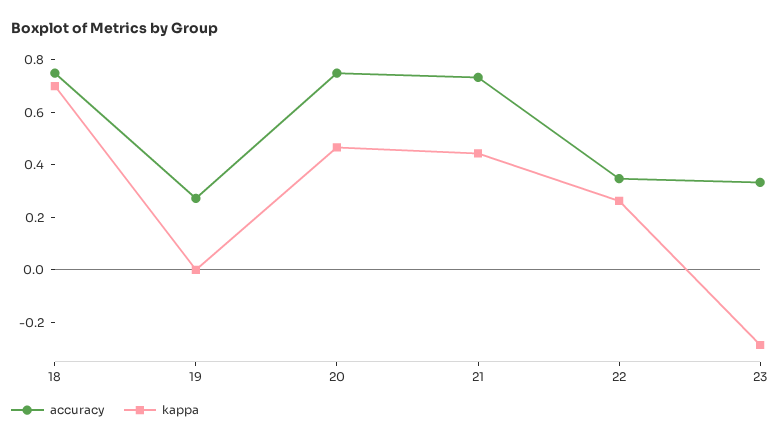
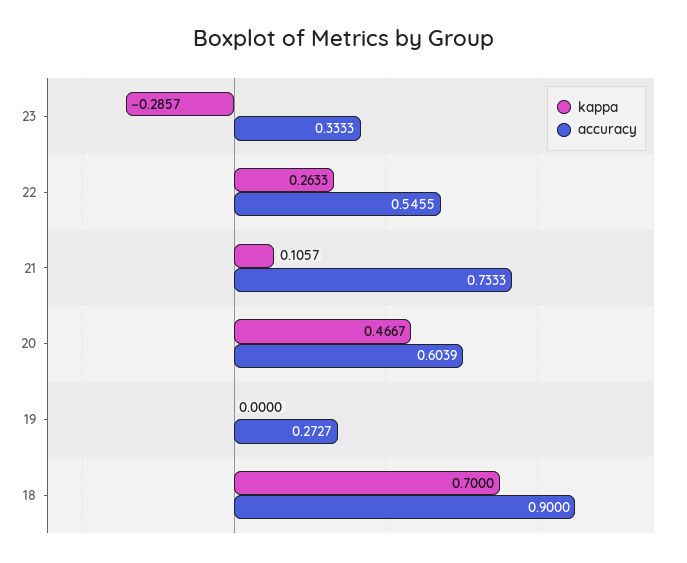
  {
    "accuracy": {
-     "18": 0.75,
+     "18": 0.9,
      "19": 0.2727,
-     "20": 0.75,
+     "20": 0.6039,
      "21": 0.7333,
-     "22": 0.35,
+     "22": 0.5455,
      "23": 0.3333
    },
    "kappa": {
      "18": 0.7,
      "19": 0,
      "20": 0.4667,
-     "21": 0.45,
+     "21": 0.1057,
      "22": 0.2633,
      "23": -0.2857
    }
  }

